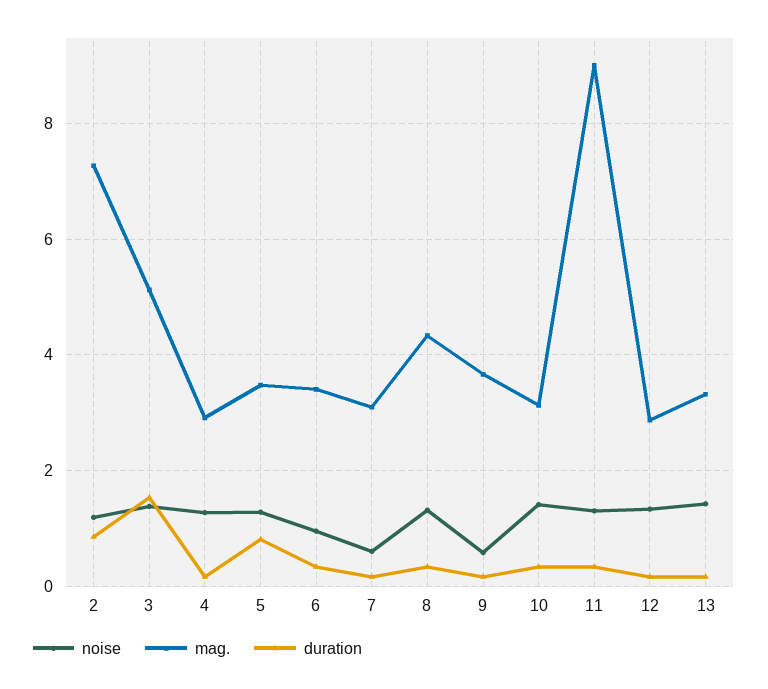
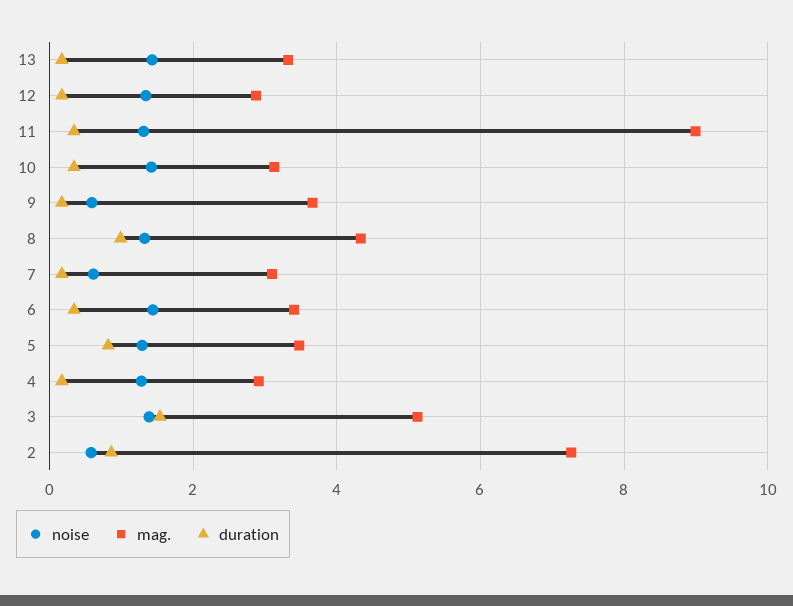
  {
    "noise": {
-     "2": 1.2,
+     "2": 0.6,
      "3": 1.4,
      "4": 1.2,
      "5": 1.2,
-     "6": 1,
+     "6": 1.4,
      "7": 0.6,
      "8": 1.4,
      "9": 0.6,
      "10": 1.4,
      "11": 1.4,
      "12": 1.4,
      "13": 1.4
    },
    "mag.": {
      "2": 7.2,
      "3": 5.2,
      "4": 3,
      "5": 3.4,
      "6": 3.4,
      "7": 3,
      "8": 4.4,
      "9": 3.6,
      "10": 3.2,
      "11": 9,
      "12": 2.8,
      "13": 3.4
    },
    "duration": {
      "2": 0.8,
      "3": 1.6,
      "4": 0.2,
      "5": 0.8,
      "6": 0.4,
      "7": 0.2,
-     "8": 0.4,
+     "8": 1,
      "9": 0.2,
      "10": 0.4,
      "11": 0.4,
      "12": 0.2,
      "13": 0.2
    }
  }

